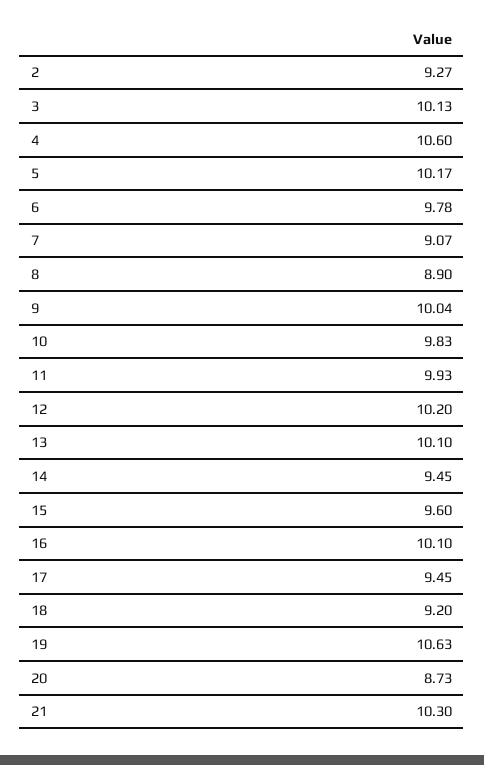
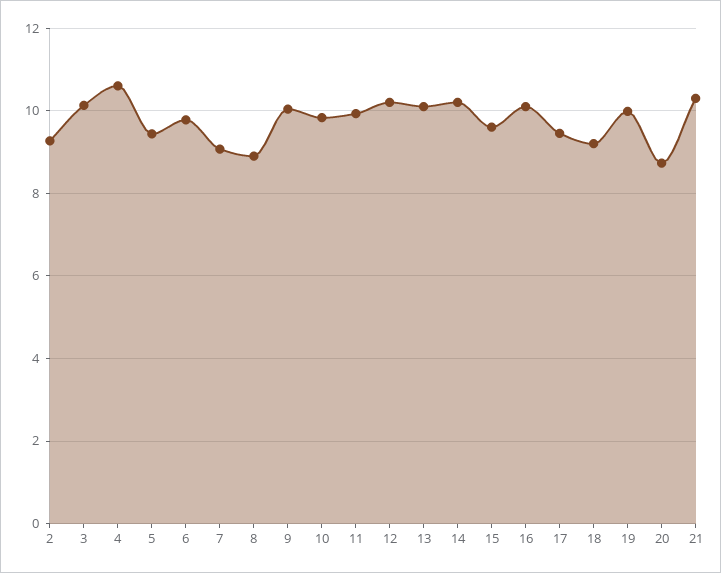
  {
    "2": 9.27,
    "3": 10.13,
    "4": 10.6,
-   "5": 10.17,
+   "5": 9.4,
    "6": 9.78,
    "7": 9.07,
    "8": 8.9,
    "9": 10.04,
    "10": 9.83,
    "11": 9.93,
    "12": 10.2,
    "13": 10.1,
-   "14": 9.45,
+   "14": 10.2,
    "15": 9.6,
    "16": 10.1,
    "17": 9.45,
    "18": 9.2,
-   "19": 10.63,
+   "19": 10,
    "20": 8.73,
    "21": 10.3
  }

